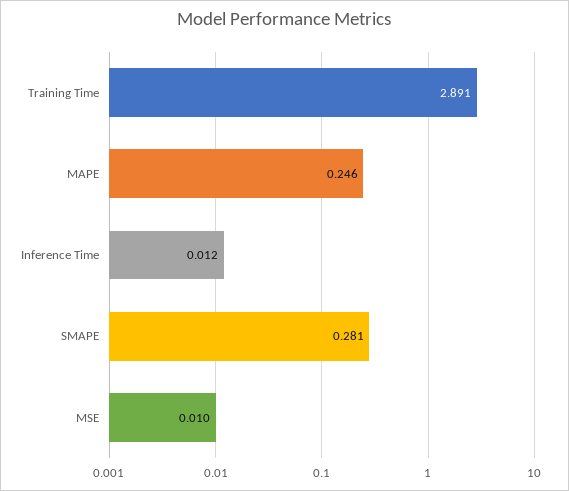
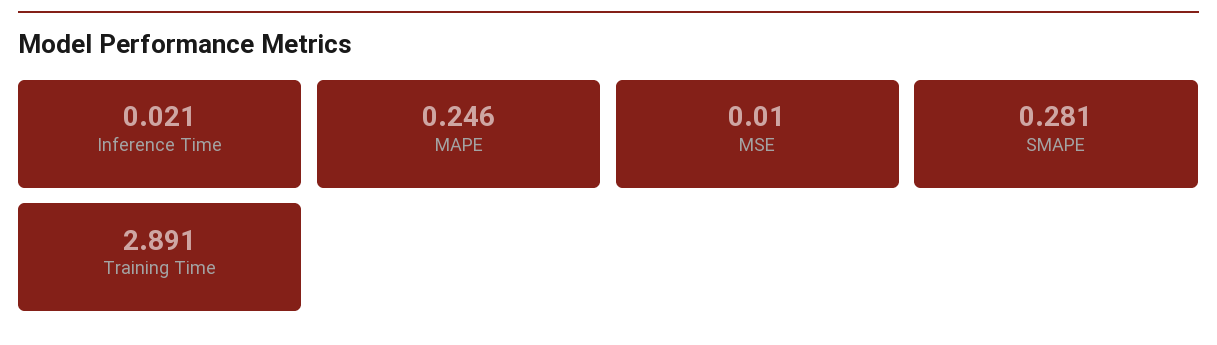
  {
    "Training Time": 2.891,
    "MAPE": 0.246,
-   "Inference Time": 0.012,
+   "Inference Time": 0.021,
    "SMAPE": 0.281,
    "MSE": 0.01
  }

